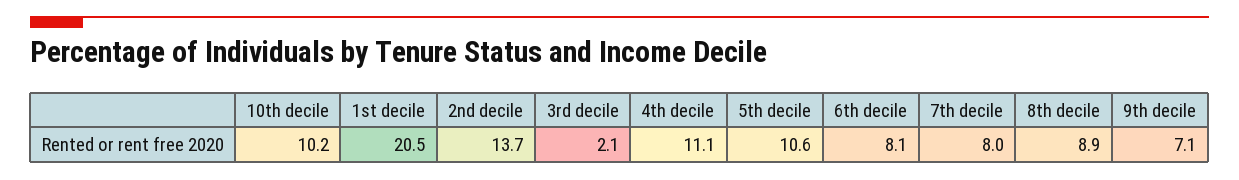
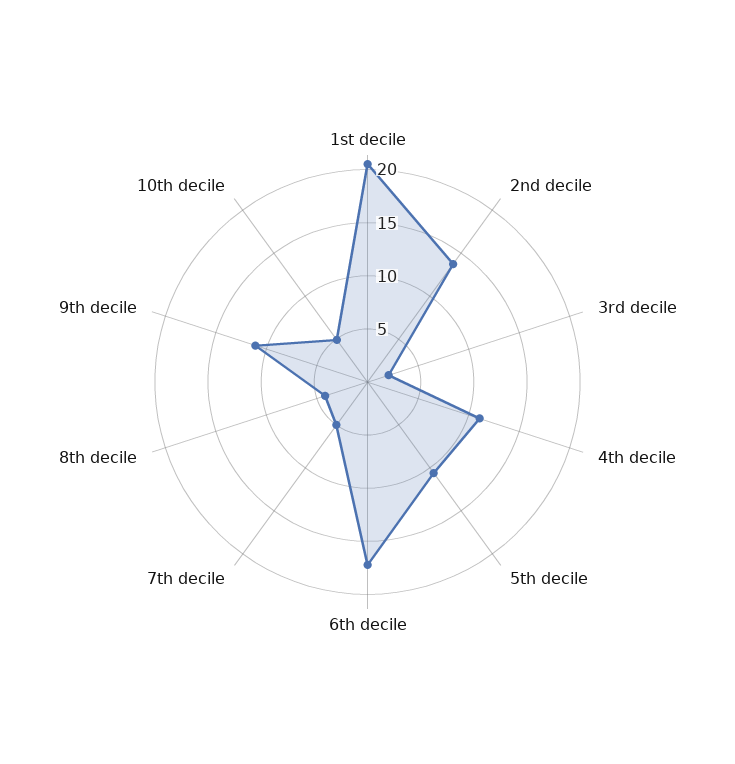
  {
-   "10th decile": 10.2,
+   "10th decile": 5,
    "1st decile": 20.5,
    "2nd decile": 13.7,
    "3rd decile": 2.1,
    "4th decile": 11.1,
    "5th decile": 10.6,
-   "6th decile": 8.1,
+   "6th decile": 17,
-   "7th decile": 8,
+   "7th decile": 5,
-   "8th decile": 8.9,
+   "8th decile": 4,
-   "9th decile": 7.1
+   "9th decile": 11
  }

